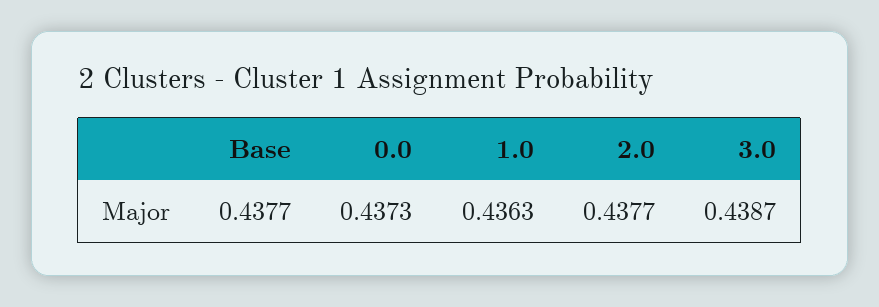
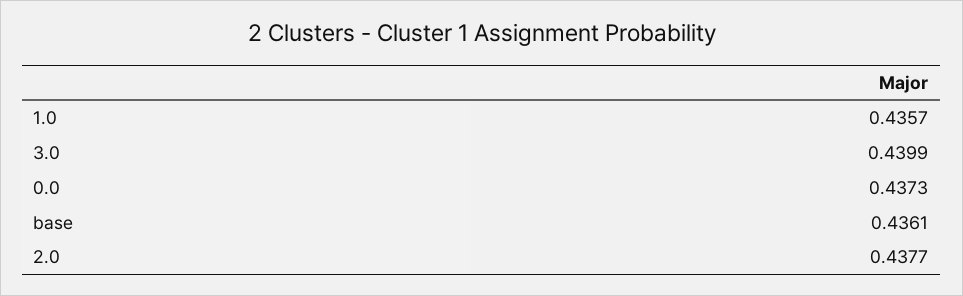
  {
-   "Base": 0.4377,
+   "Base": 0.4361,
    "0.0": 0.4373,
-   "1.0": 0.4363,
+   "1.0": 0.4357,
    "2.0": 0.4377,
-   "3.0": 0.4387
+   "3.0": 0.4399
  }

